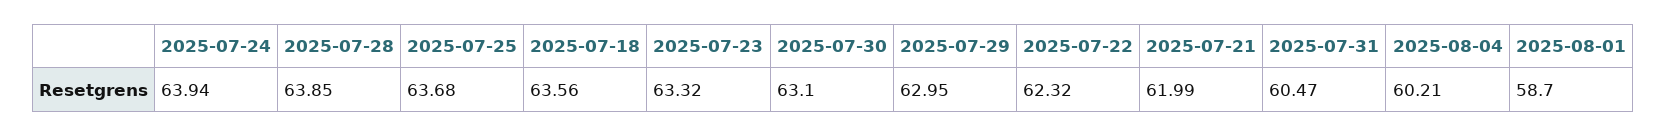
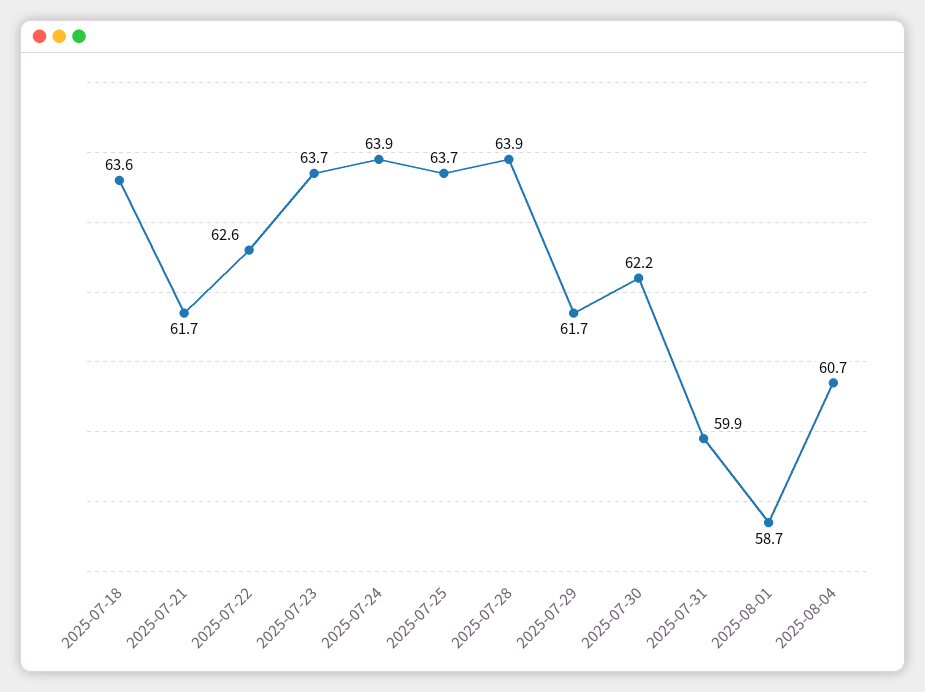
  {
    "2025-07-24": 63.94,
    "2025-07-28": 63.85,
    "2025-07-25": 63.68,
    "2025-07-18": 63.56,
-   "2025-07-23": 63.32,
+   "2025-07-23": 63.7,
-   "2025-07-30": 63.1,
+   "2025-07-30": 62.2,
-   "2025-07-29": 62.95,
+   "2025-07-29": 61.7,
-   "2025-07-22": 62.32,
+   "2025-07-22": 62.6,
-   "2025-07-21": 61.99,
+   "2025-07-21": 61.7,
-   "2025-07-31": 60.47,
+   "2025-07-31": 59.9,
-   "2025-08-04": 60.21,
+   "2025-08-04": 60.7,
    "2025-08-01": 58.7
  }

